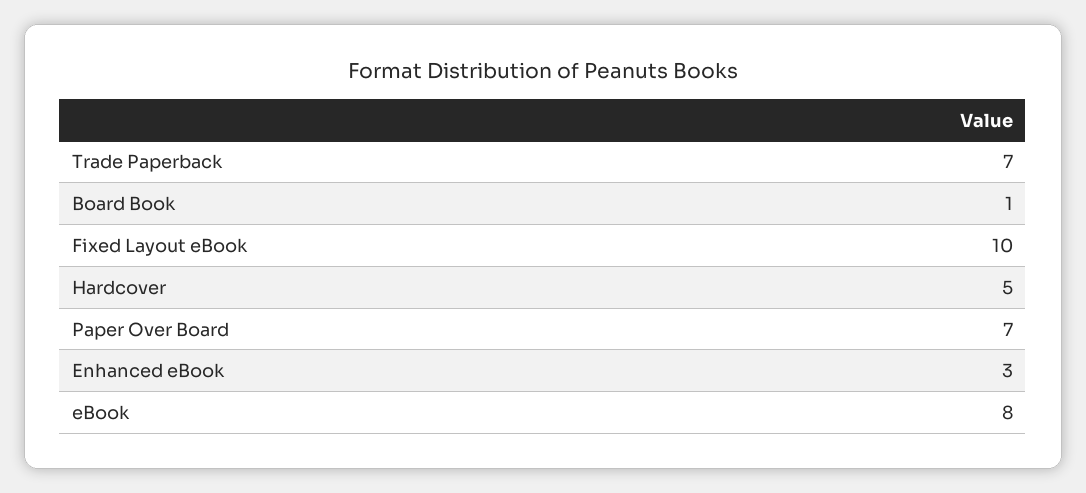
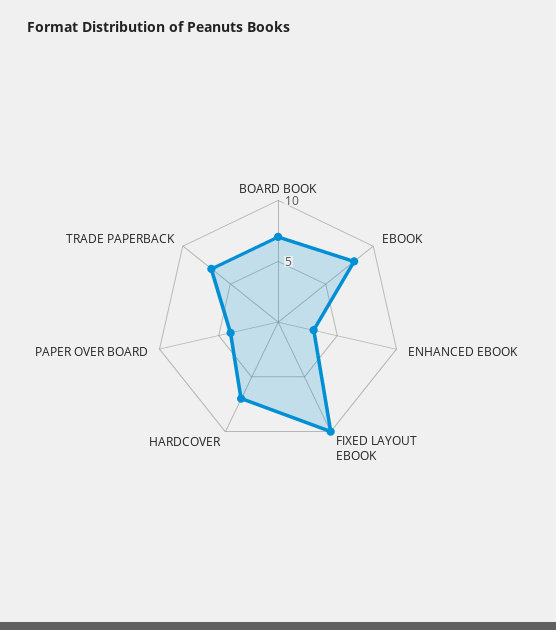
  {
    "Trade Paperback": 7,
-   "Board Book": 1,
+   "Board Book": 7,
    "Fixed Layout eBook": 10,
-   "Hardcover": 5,
+   "Hardcover": 7,
-   "Paper Over Board": 7,
+   "Paper Over Board": 4,
    "Enhanced eBook": 3,
    "eBook": 8
  }

